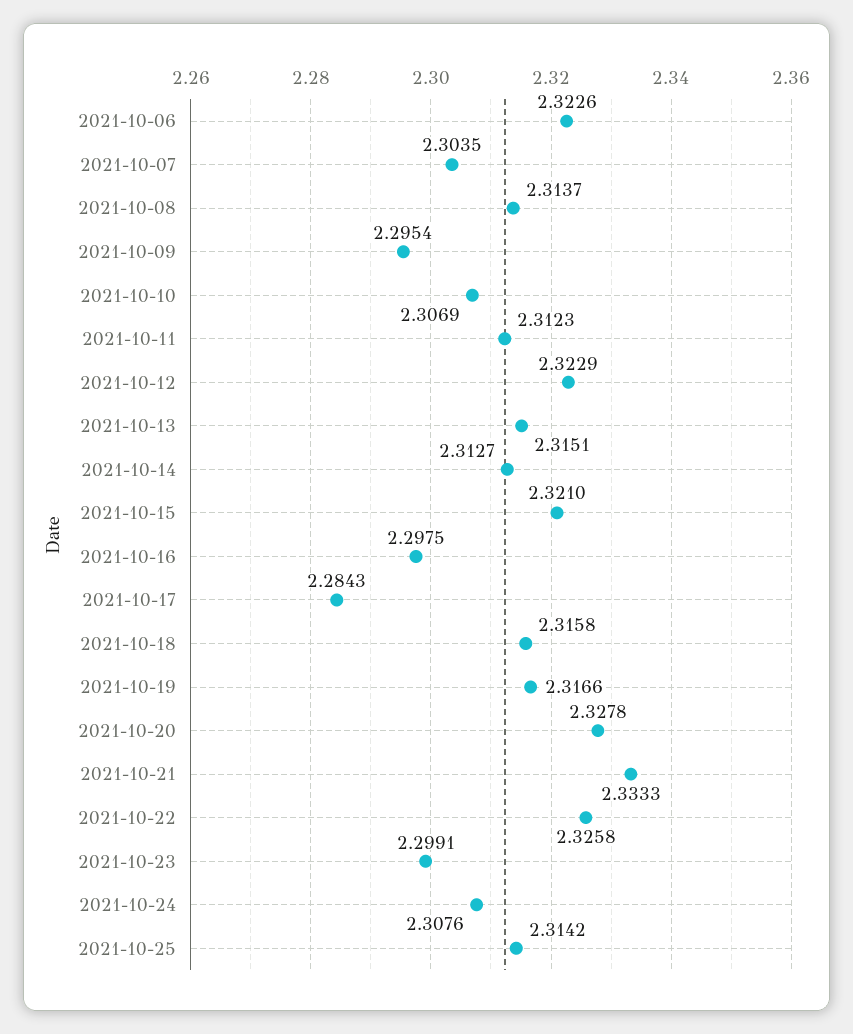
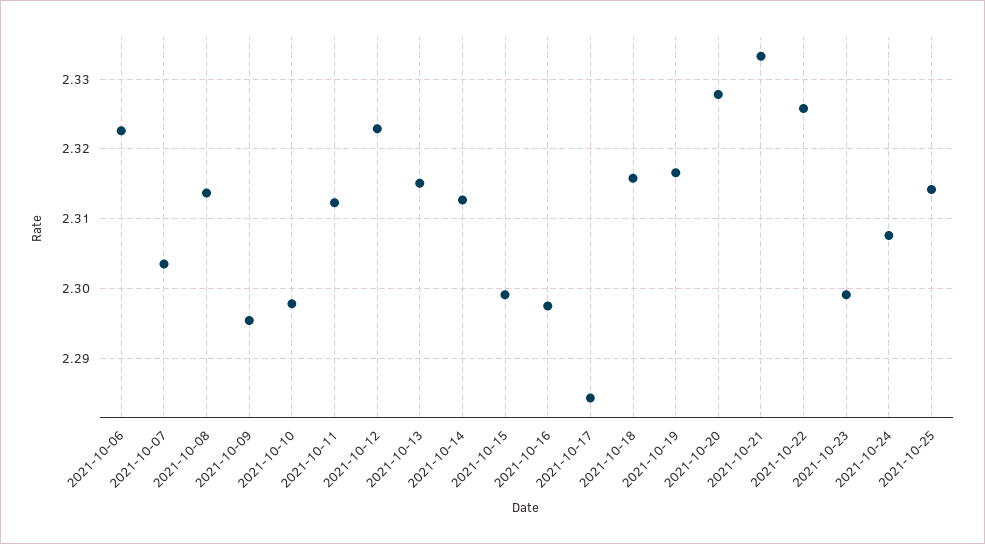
  {
    "2021-10-06": 2.3226,
    "2021-10-07": 2.3035,
    "2021-10-08": 2.3137,
    "2021-10-09": 2.2954,
-   "2021-10-10": 2.3069,
+   "2021-10-10": 2.298,
    "2021-10-11": 2.3123,
    "2021-10-12": 2.3229,
    "2021-10-13": 2.3151,
    "2021-10-14": 2.3127,
-   "2021-10-15": 2.321,
+   "2021-10-15": 2.299,
    "2021-10-16": 2.2975,
    "2021-10-17": 2.2843,
    "2021-10-18": 2.3158,
    "2021-10-19": 2.3166,
    "2021-10-20": 2.3278,
    "2021-10-21": 2.3333,
    "2021-10-22": 2.3258,
    "2021-10-23": 2.2991,
    "2021-10-24": 2.3076,
    "2021-10-25": 2.3142
  }

